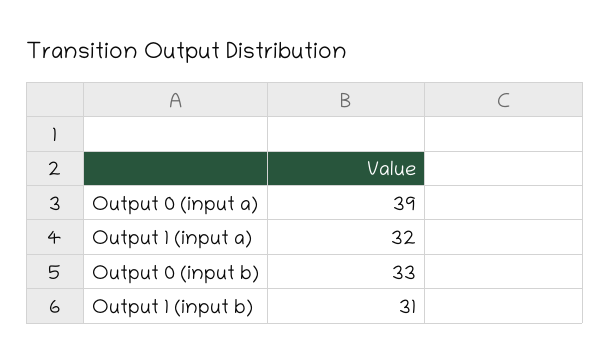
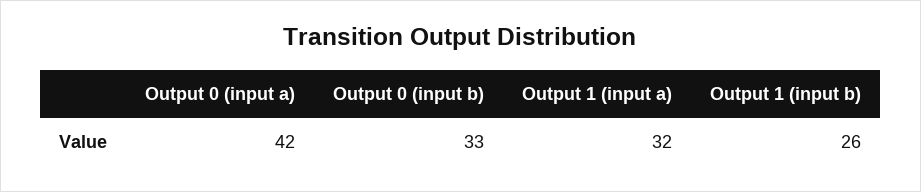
  {
-   "Output 0 (input a)": 39,
+   "Output 0 (input a)": 42,
    "Output 1 (input a)": 32,
    "Output 0 (input b)": 33,
-   "Output 1 (input b)": 31
+   "Output 1 (input b)": 26
  }

